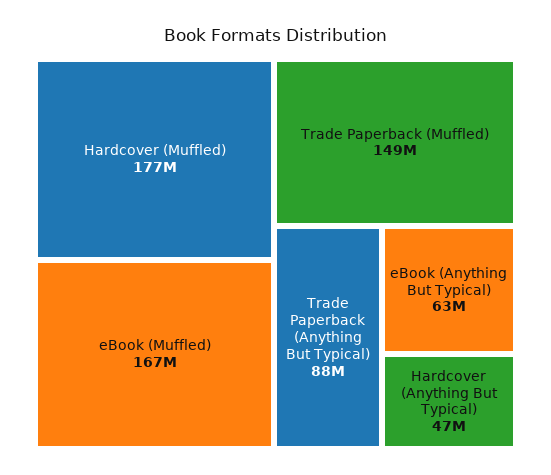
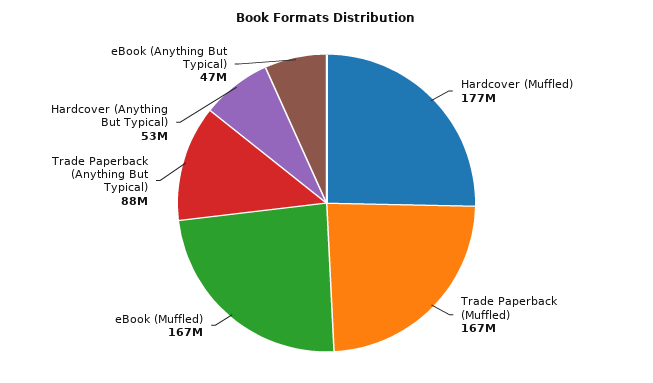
  {
    "Hardcover (Muffled)": 177000000,
    "eBook (Muffled)": 167000000,
-   "Trade Paperback (Muffled)": 149000000,
+   "Trade Paperback (Muffled)": 167000000,
    "Trade Paperback (Anything But Typical)": 88000000,
-   "eBook (Anything But Typical)": 63000000,
+   "eBook (Anything But Typical)": 47000000,
-   "Hardcover (Anything But Typical)": 47000000
+   "Hardcover (Anything But Typical)": 53000000
  }

